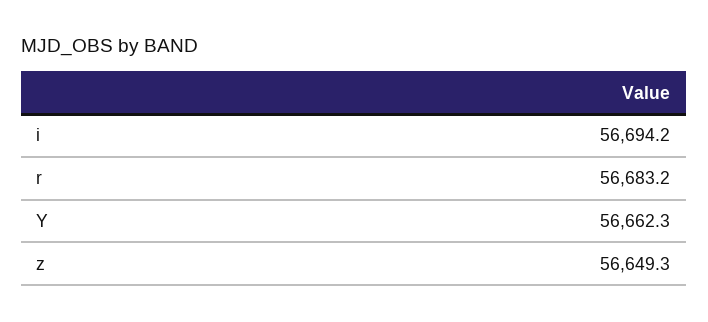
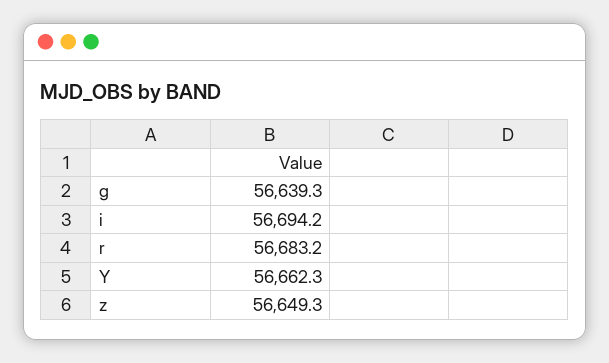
  {
    "i": 56694.2,
    "r": 56683.2,
    "Y": 56662.3,
-   "z": 56649.3
+   "z": 56649.3,
+   "g": 56639.3
  }

